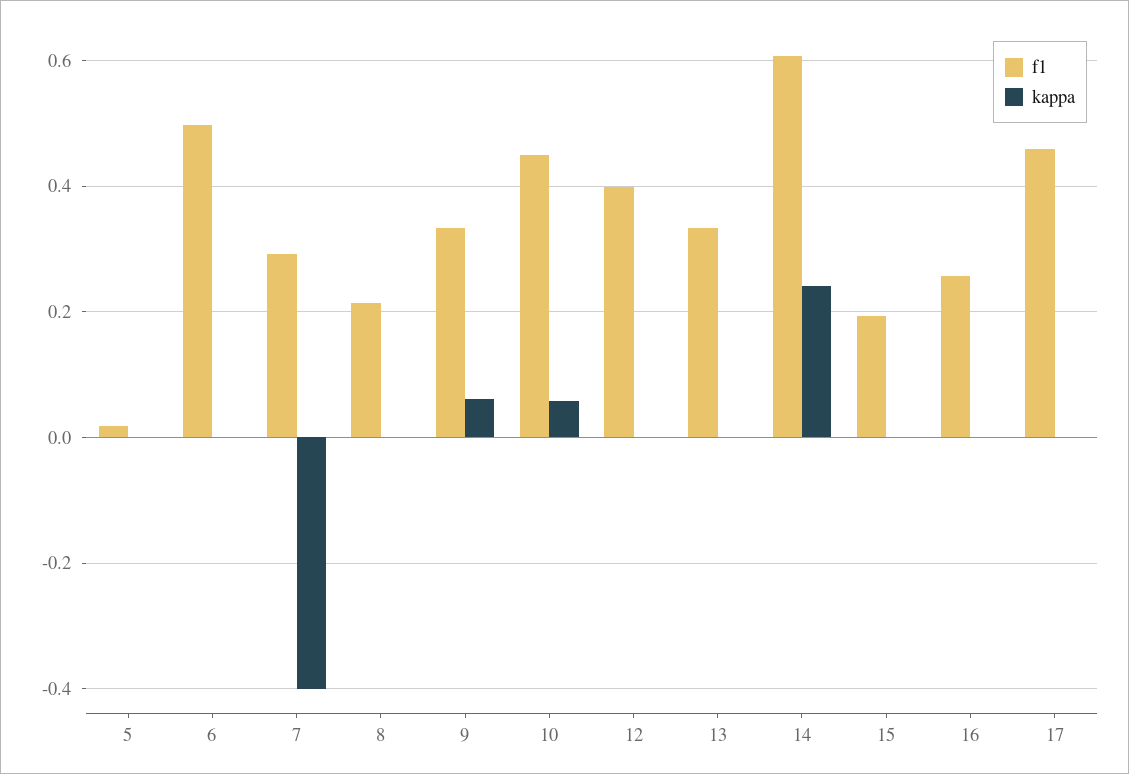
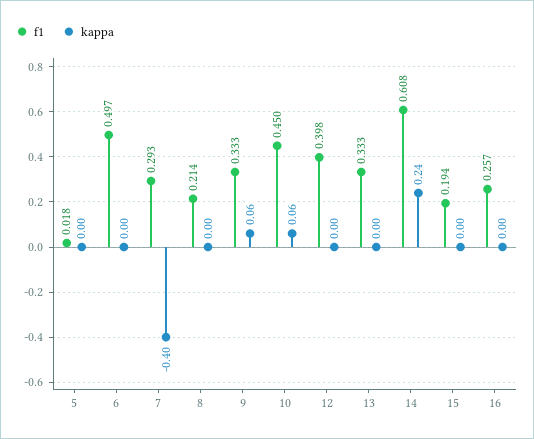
  {
    "f1": {
      "5": 0.018,
      "6": 0.497,
      "7": 0.293,
      "8": 0.214,
      "9": 0.333,
      "10": 0.45,
      "12": 0.398,
      "13": 0.333,
      "14": 0.608,
      "15": 0.194,
-     "16": 0.257,
+     "16": 0.257
-     "17": 0.46
    },
    "kappa": {
      "5": 0,
      "6": 0,
      "7": -0.4,
      "8": 0,
      "9": 0.06,
      "10": 0.06,
      "12": 0,
      "13": 0,
      "14": 0.24,
      "15": 0,
-     "16": 0,
+     "16": 0
-     "17": 0
    }
  }

